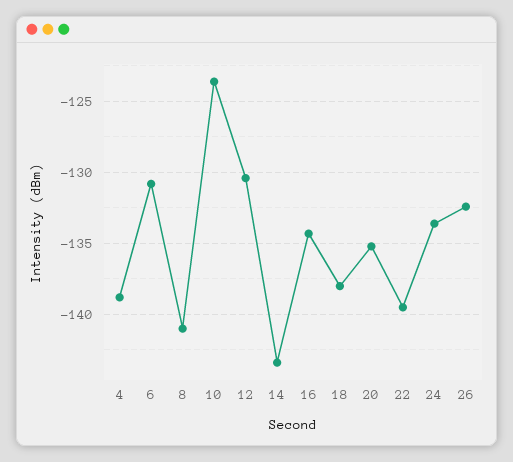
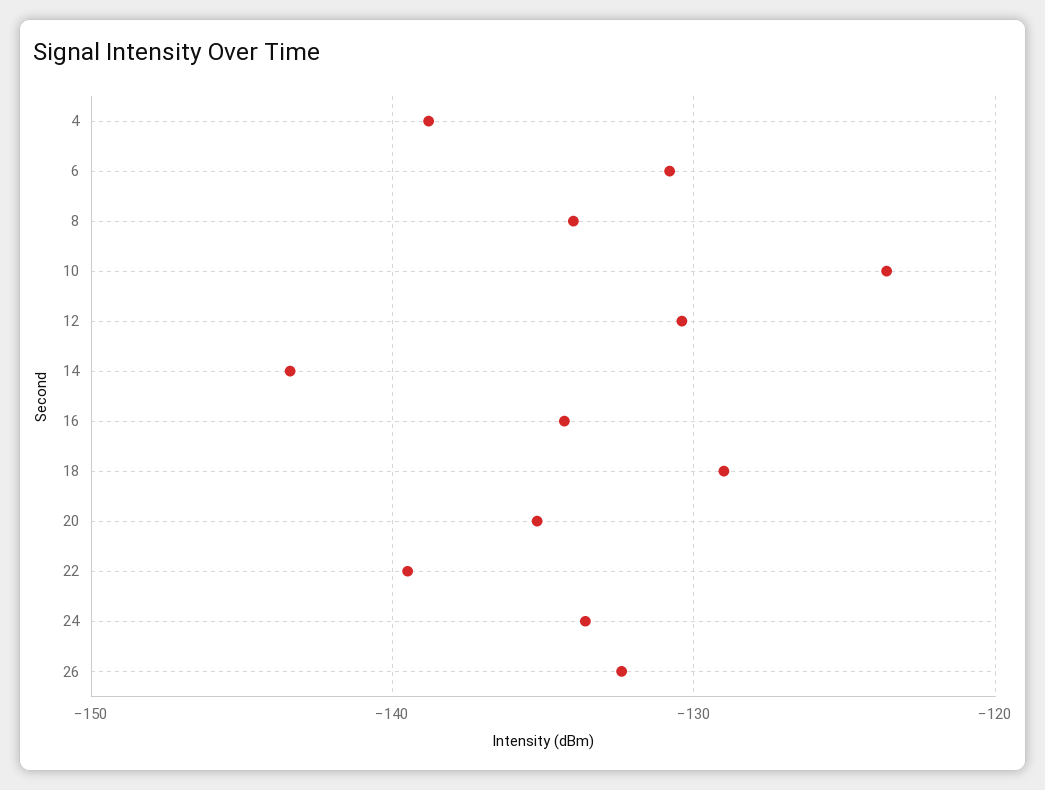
  {
    "4": -139,
    "6": -131,
-   "8": -141,
+   "8": -134,
    "10": -123.5,
    "12": -130.5,
    "14": -143.5,
    "16": -134.5,
-   "18": -138,
+   "18": -129,
    "20": -135,
    "22": -139.5,
    "24": -133.5,
    "26": -132.5
  }

